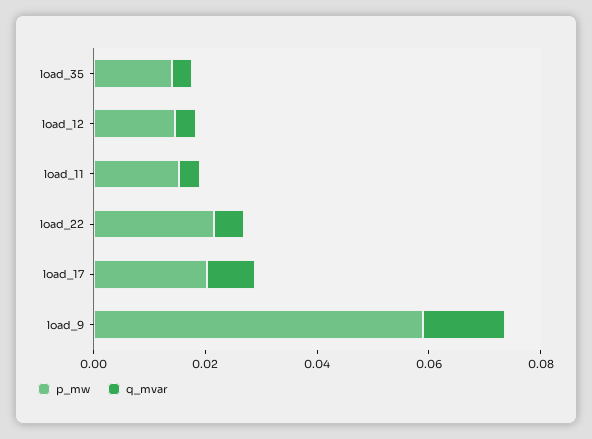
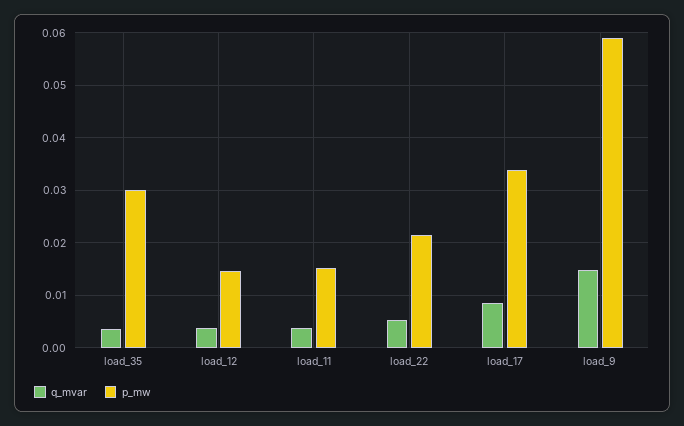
  {
    "p_mw": {
-     "load_35": 0.015,
+     "load_35": 0.03,
      "load_12": 0.014,
      "load_11": 0.016,
      "load_22": 0.022,
-     "load_17": 0.02,
+     "load_17": 0.034,
      "load_9": 0.058
    },
    "q_mvar": {
      "load_35": 0.004,
      "load_12": 0.004,
      "load_11": 0.004,
      "load_22": 0.006,
      "load_17": 0.008,
      "load_9": 0.014
    }
  }

